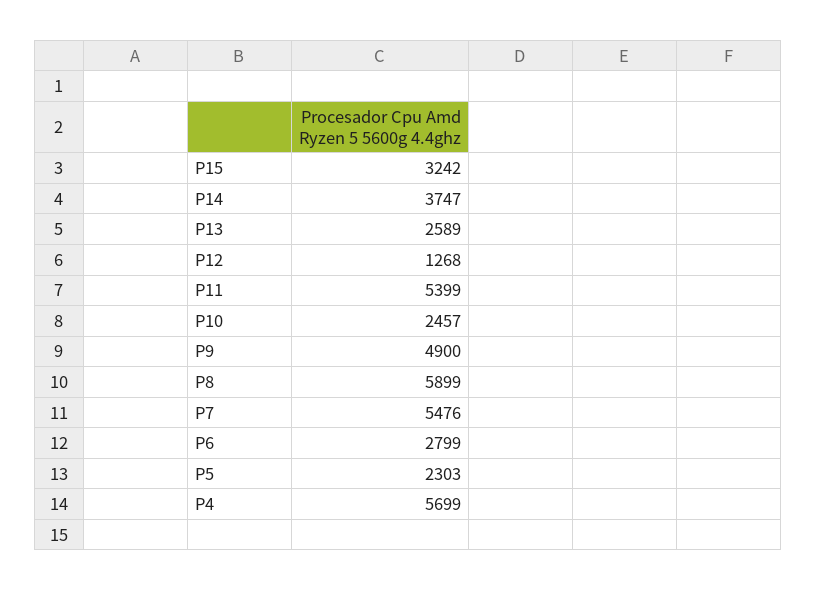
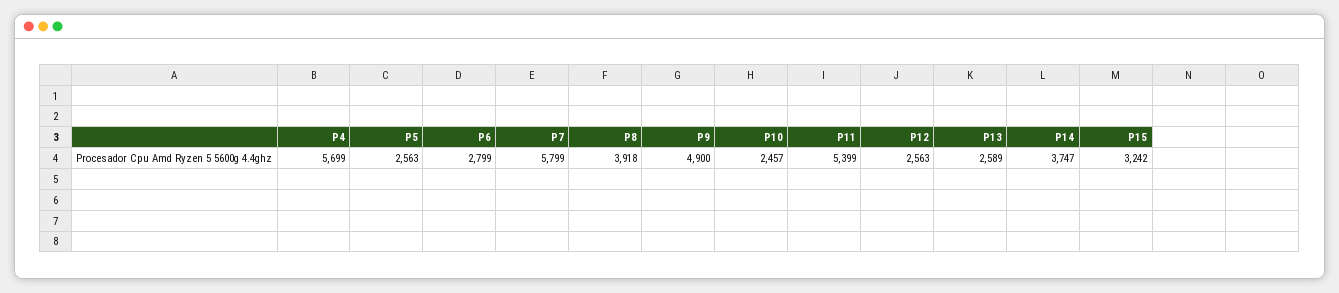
  {
    "P15": 3242,
    "P14": 3747,
    "P13": 2589,
-   "P12": 1268,
+   "P12": 2563,
    "P11": 5399,
    "P10": 2457,
    "P9": 4900,
-   "P8": 5899,
+   "P8": 3918,
-   "P7": 5476,
+   "P7": 5799,
    "P6": 2799,
-   "P5": 2303,
+   "P5": 2563,
    "P4": 5699
  }

